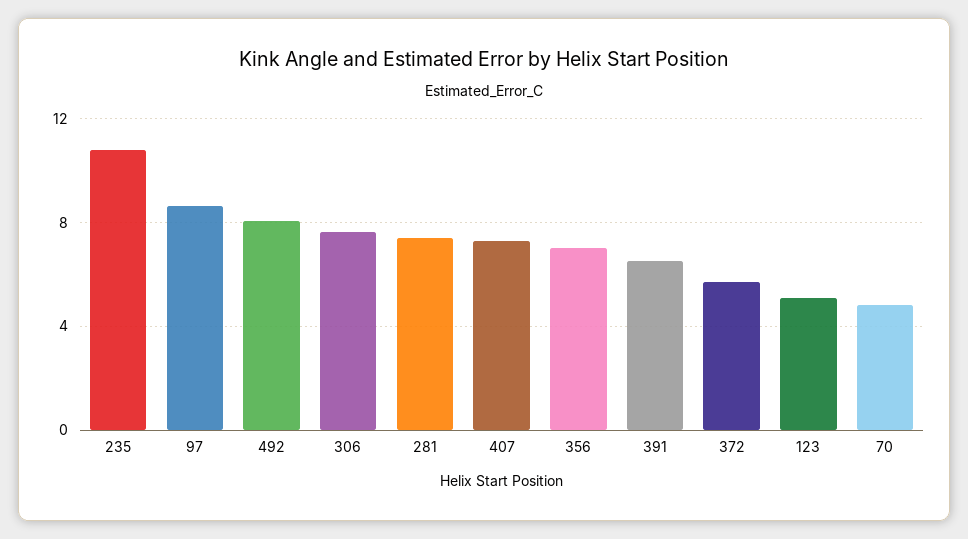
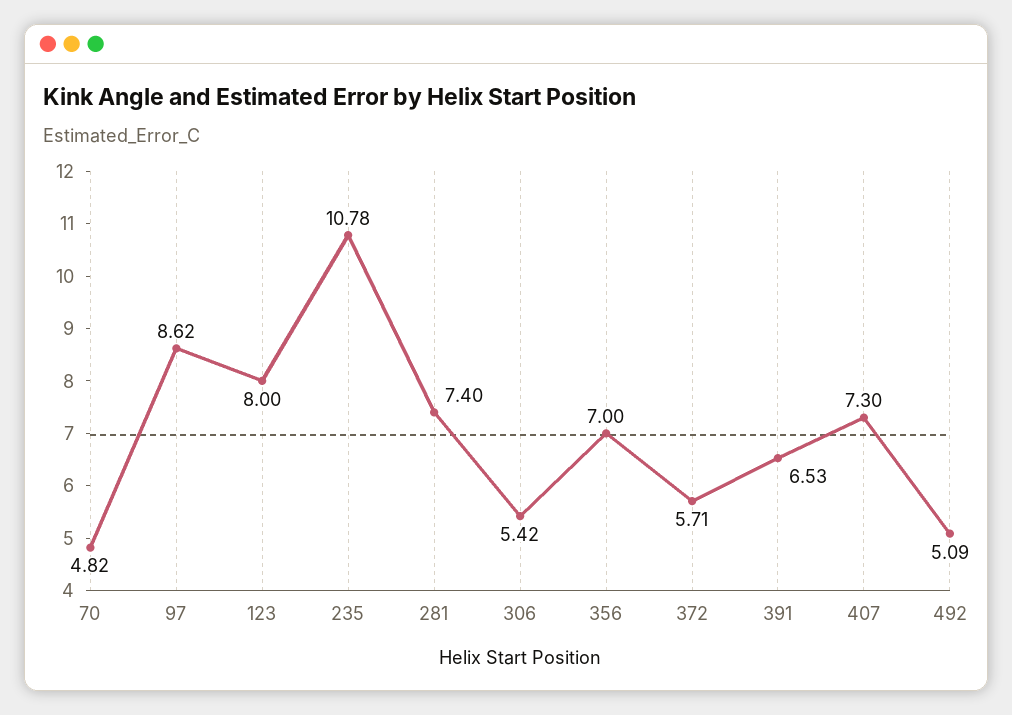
  {
    "235": 10.78,
    "97": 8.62,
-   "492": 8,
+   "492": 5.09,
-   "306": 7.5,
+   "306": 5.42,
    "281": 7.4,
    "407": 7.3,
    "356": 7,
    "391": 6.53,
    "372": 5.71,
-   "123": 5,
+   "123": 8,
    "70": 4.82
  }

